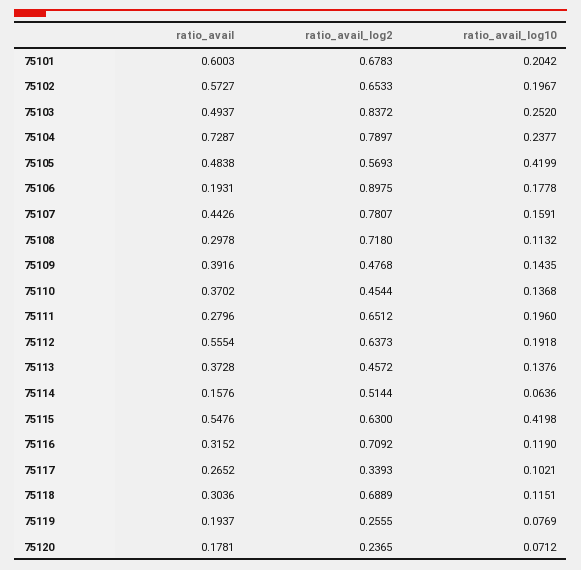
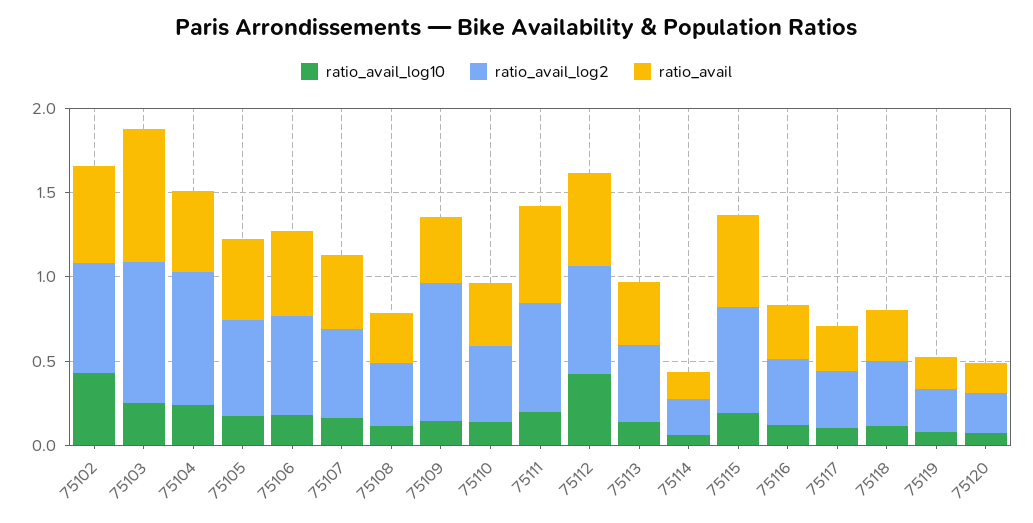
  {
    "ratio_avail": {
-     "75101": 0.6003,
      "75102": 0.5727,
-     "75103": 0.4937,
+     "75103": 0.8,
-     "75104": 0.7287,
+     "75104": 0.5,
      "75105": 0.4838,
-     "75106": 0.1931,
+     "75106": 0.5,
      "75107": 0.4426,
      "75108": 0.2978,
      "75109": 0.3916,
      "75110": 0.3702,
-     "75111": 0.2796,
+     "75111": 0.6,
      "75112": 0.5554,
      "75113": 0.3728,
      "75114": 0.1576,
      "75115": 0.5476,
      "75116": 0.3152,
      "75117": 0.2652,
      "75118": 0.3036,
      "75119": 0.1937,
      "75120": 0.1781
    },
    "ratio_avail_log2": {
-     "75101": 0.6783,
      "75102": 0.6533,
      "75103": 0.8372,
      "75104": 0.7897,
      "75105": 0.5693,
-     "75106": 0.8975,
+     "75106": 0.6,
-     "75107": 0.7807,
+     "75107": 0.5,
-     "75108": 0.718,
+     "75108": 0.4,
-     "75109": 0.4768,
+     "75109": 0.8,
      "75110": 0.4544,
      "75111": 0.6512,
      "75112": 0.6373,
      "75113": 0.4572,
-     "75114": 0.5144,
+     "75114": 0.2,
      "75115": 0.63,
-     "75116": 0.7092,
+     "75116": 0.4,
      "75117": 0.3393,
-     "75118": 0.6889,
+     "75118": 0.4,
      "75119": 0.2555,
      "75120": 0.2365
    },
    "ratio_avail_log10": {
-     "75101": 0.2042,
-     "75102": 0.1967,
+     "75102": 0.4,
      "75103": 0.252,
      "75104": 0.2377,
-     "75105": 0.4199,
+     "75105": 0.2,
      "75106": 0.1778,
      "75107": 0.1591,
      "75108": 0.1132,
      "75109": 0.1435,
      "75110": 0.1368,
      "75111": 0.196,
-     "75112": 0.1918,
+     "75112": 0.4,
      "75113": 0.1376,
      "75114": 0.0636,
-     "75115": 0.4198,
+     "75115": 0.2,
      "75116": 0.119,
      "75117": 0.1021,
      "75118": 0.1151,
      "75119": 0.0769,
      "75120": 0.0712
    }
  }

